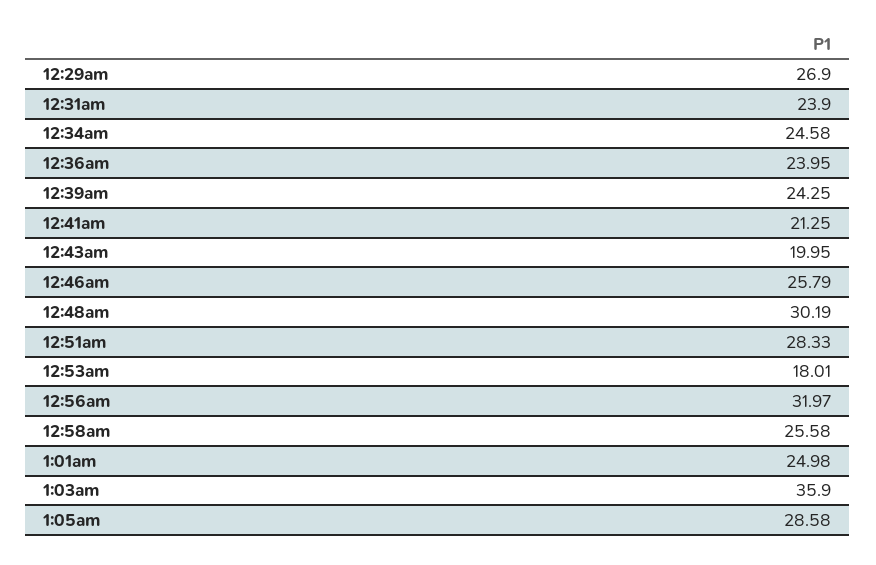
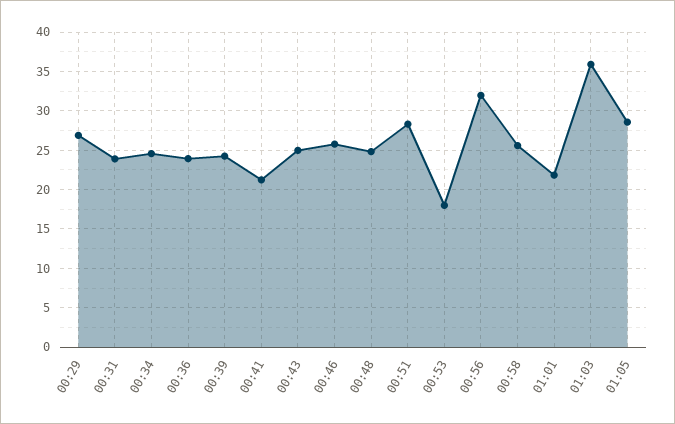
  {
    "12:29am": 26.9,
    "12:31am": 23.9,
    "12:34am": 24.58,
    "12:36am": 23.95,
    "12:39am": 24.25,
    "12:41am": 21.25,
-   "12:43am": 19.95,
+   "12:43am": 25,
    "12:46am": 25.79,
-   "12:48am": 30.19,
+   "12:48am": 25,
    "12:51am": 28.33,
    "12:53am": 18.01,
    "12:56am": 31.97,
    "12:58am": 25.58,
-   "1:01am": 24.98,
+   "1:01am": 22,
    "1:03am": 35.9,
    "1:05am": 28.58
  }

